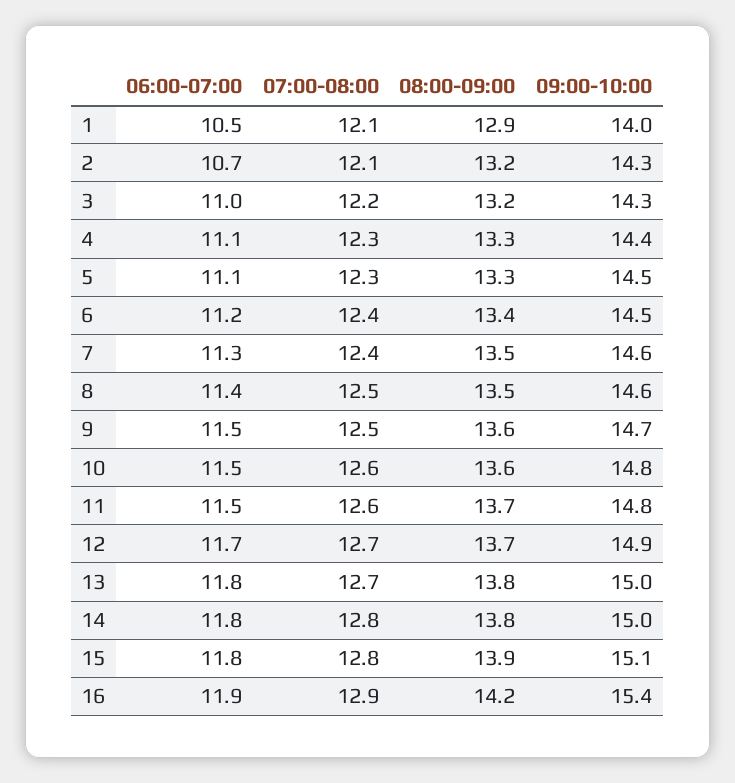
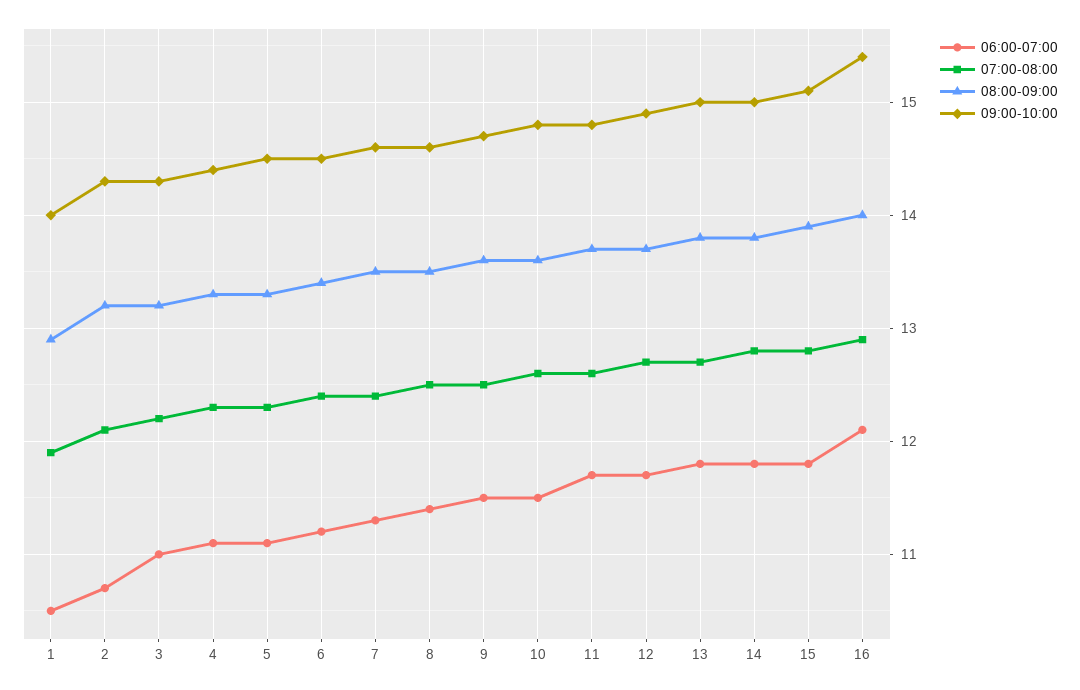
  {
    "06:00-07:00": {
      "1": 10.5,
      "2": 10.7,
      "3": 11,
      "4": 11.1,
      "5": 11.1,
      "6": 11.2,
      "7": 11.3,
      "8": 11.4,
      "9": 11.5,
      "10": 11.5,
-     "11": 11.5,
+     "11": 11.7,
      "12": 11.7,
      "13": 11.8,
      "14": 11.8,
      "15": 11.8,
-     "16": 11.9
+     "16": 12.1
    },
    "07:00-08:00": {
-     "1": 12.1,
+     "1": 11.9,
      "2": 12.1,
      "3": 12.2,
      "4": 12.3,
      "5": 12.3,
      "6": 12.4,
      "7": 12.4,
      "8": 12.5,
      "9": 12.5,
      "10": 12.6,
      "11": 12.6,
      "12": 12.7,
      "13": 12.7,
      "14": 12.8,
      "15": 12.8,
      "16": 12.9
    },
    "08:00-09:00": {
      "1": 12.9,
      "2": 13.2,
      "3": 13.2,
      "4": 13.3,
      "5": 13.3,
      "6": 13.4,
      "7": 13.5,
      "8": 13.5,
      "9": 13.6,
      "10": 13.6,
      "11": 13.7,
      "12": 13.7,
      "13": 13.8,
      "14": 13.8,
      "15": 13.9,
-     "16": 14.2
+     "16": 14
    },
    "09:00-10:00": {
      "1": 14,
      "2": 14.3,
      "3": 14.3,
      "4": 14.4,
      "5": 14.5,
      "6": 14.5,
      "7": 14.6,
      "8": 14.6,
      "9": 14.7,
      "10": 14.8,
      "11": 14.8,
      "12": 14.9,
      "13": 15,
      "14": 15,
      "15": 15.1,
      "16": 15.4
    }
  }

